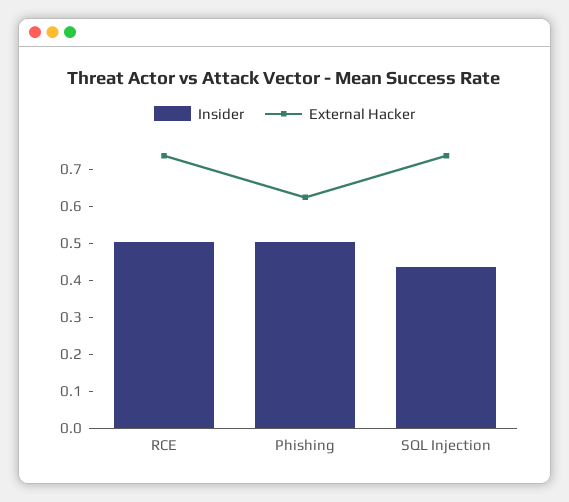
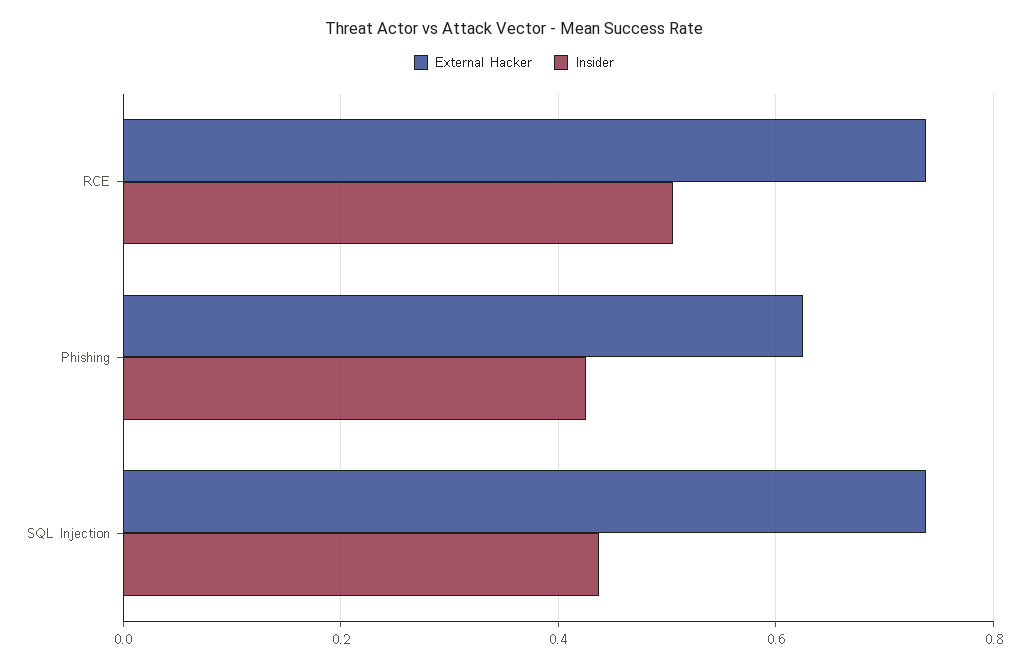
  {
    "Insider": {
      "RCE": 0.5,
-     "Phishing": 0.5,
+     "Phishing": 0.42,
      "SQL Injection": 0.44
    },
    "External Hacker": {
      "RCE": 0.74,
      "Phishing": 0.62,
      "SQL Injection": 0.74
    }
  }

